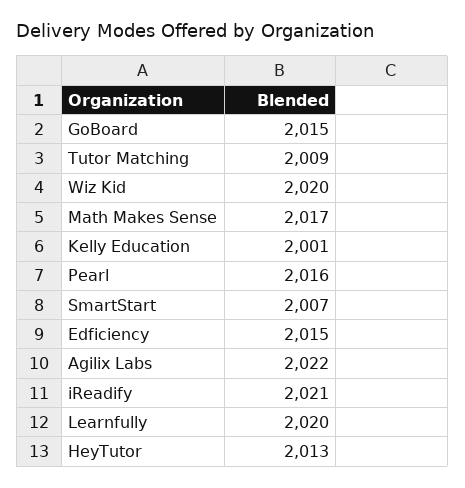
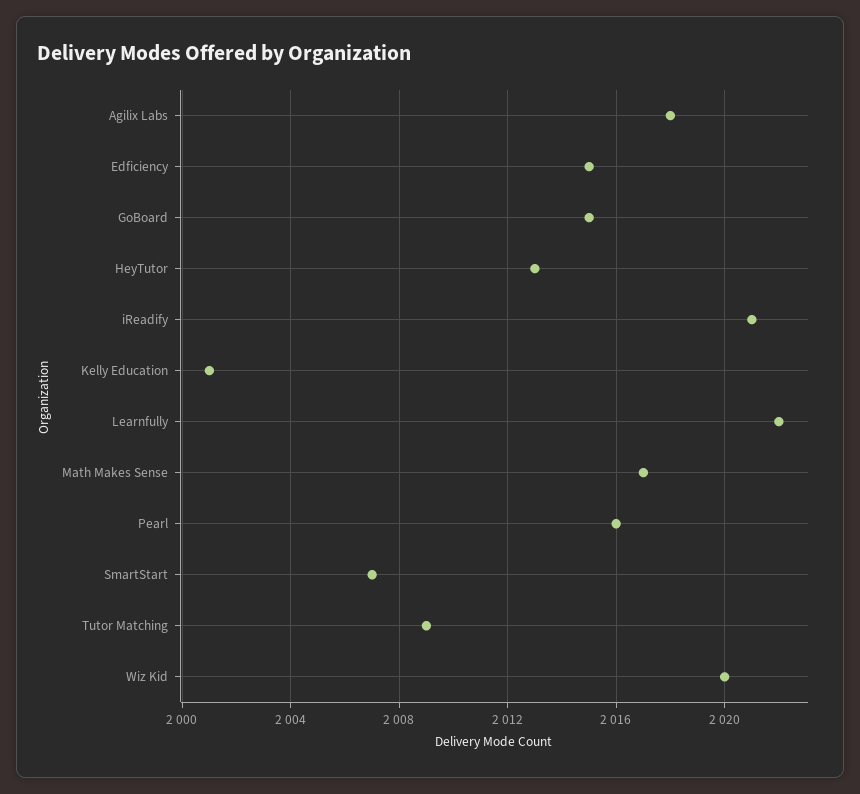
  {
    "GoBoard": 2015,
    "Tutor Matching": 2009,
    "Wiz Kid": 2020,
    "Math Makes Sense": 2017,
    "Kelly Education": 2001,
    "Pearl": 2016,
    "SmartStart": 2007,
    "Edficiency": 2015,
-   "Agilix Labs": 2022,
+   "Agilix Labs": 2018,
    "iReadify": 2021,
-   "Learnfully": 2020,
+   "Learnfully": 2022,
    "HeyTutor": 2013
  }

